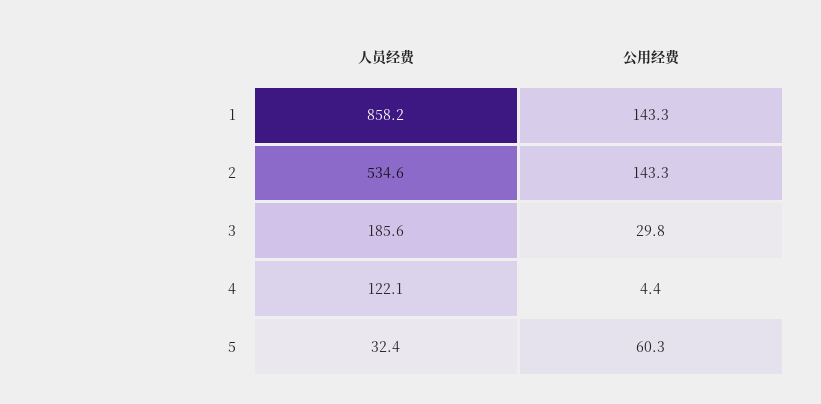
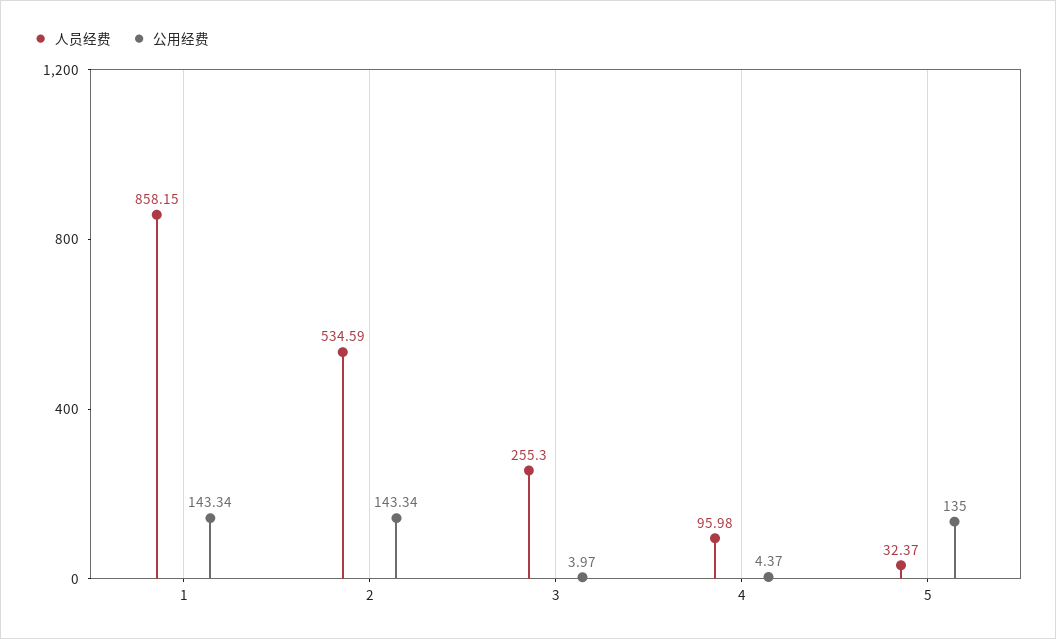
  {
    "人员经费": {
      "1": 858.15,
      "2": 534.59,
-     "3": 185.6,
+     "3": 255.3,
-     "4": 122.1,
+     "4": 95.98,
      "5": 32.37
    },
    "公用经费": {
      "1": 143.34,
      "2": 143.34,
-     "3": 29.8,
+     "3": 3.97,
      "4": 4.37,
-     "5": 60.3
+     "5": 135
    }
  }

